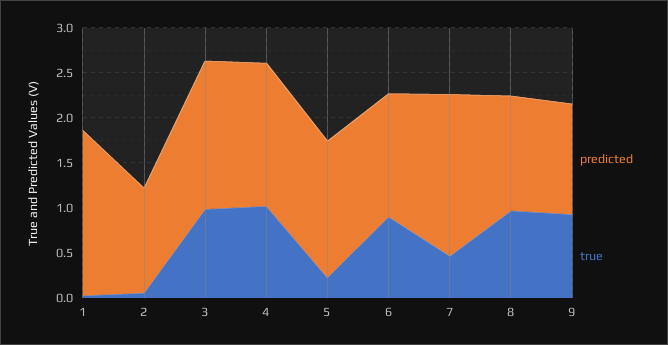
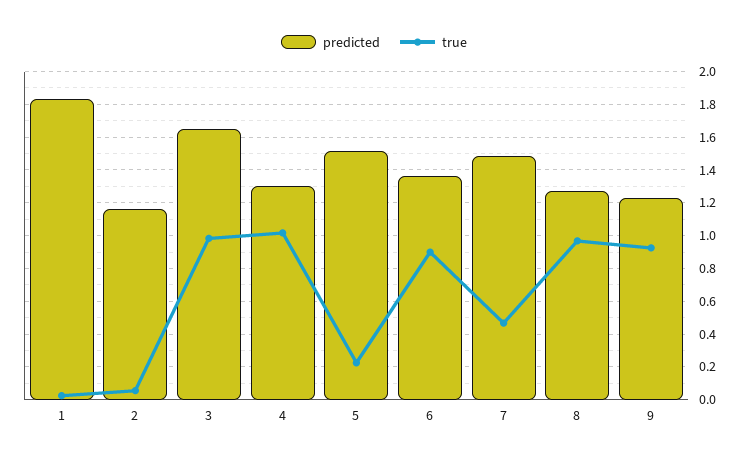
  {
    "predicted": {
      "1": 1.85,
      "2": 1.15,
      "3": 1.65,
-     "4": 1.6,
+     "4": 1.3,
      "5": 1.5,
      "6": 1.35,
-     "7": 1.8,
+     "7": 1.5,
      "8": 1.25,
      "9": 1.25
    },
    "true": {
      "1": 0,
      "2": 0.05,
      "3": 1,
      "4": 1,
      "5": 0.2,
      "6": 0.9,
      "7": 0.45,
      "8": 0.95,
      "9": 0.95
    }
  }

